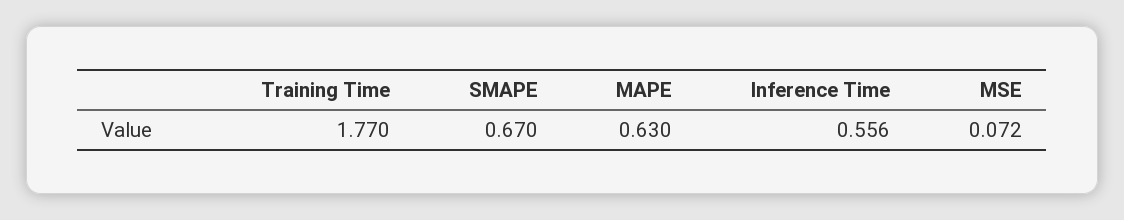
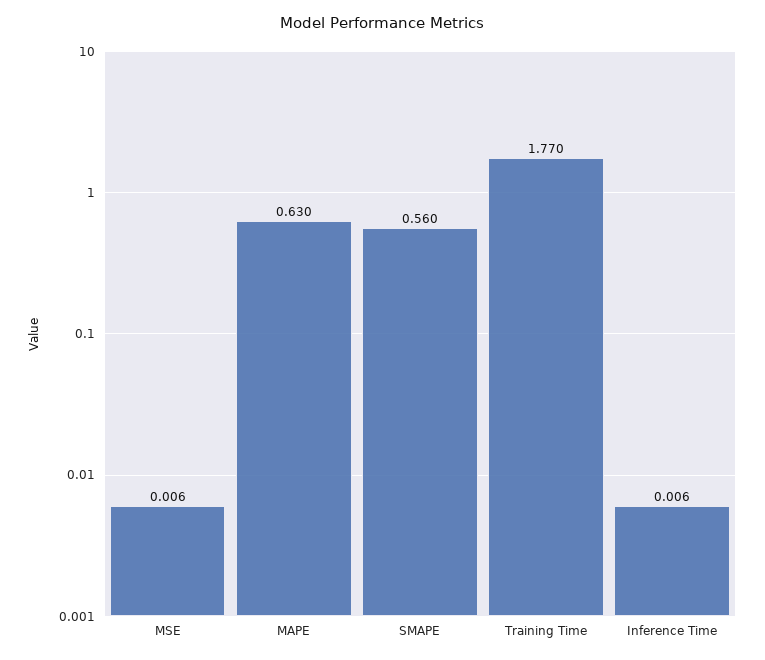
  {
    "Training Time": 1.77,
-   "SMAPE": 0.67,
+   "SMAPE": 0.56,
    "MAPE": 0.63,
-   "Inference Time": 0.556,
+   "Inference Time": 0.006,
-   "MSE": 0.072
+   "MSE": 0.006
  }

